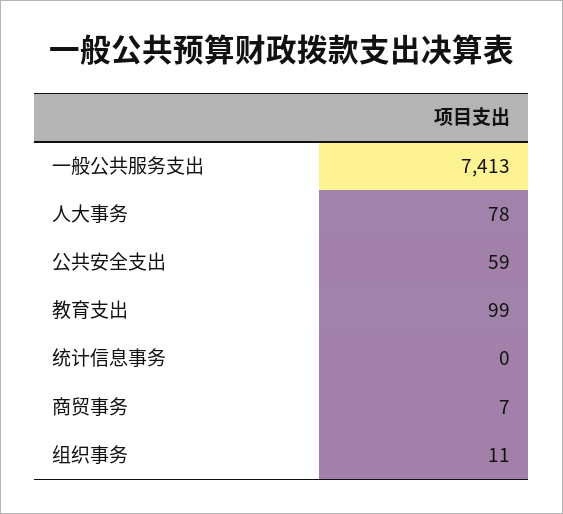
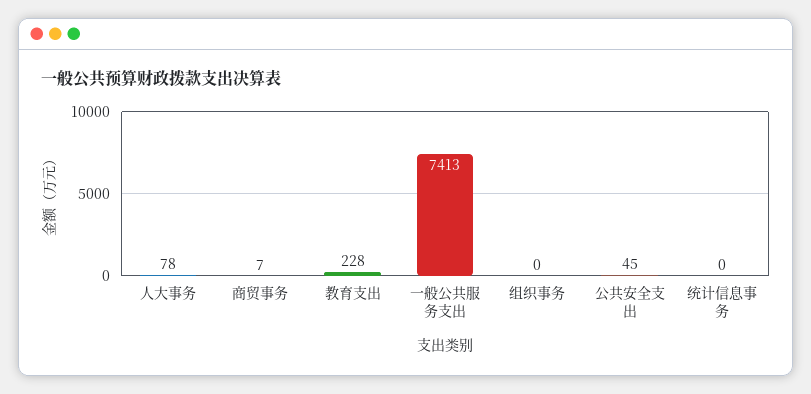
  {
    "一般公共服务支出": 7413,
    "人大事务": 78,
-   "公共安全支出": 59,
+   "公共安全支出": 45,
-   "教育支出": 99,
+   "教育支出": 228,
    "统计信息事务": 0,
    "商贸事务": 7,
-   "组织事务": 11
+   "组织事务": 0
  }

